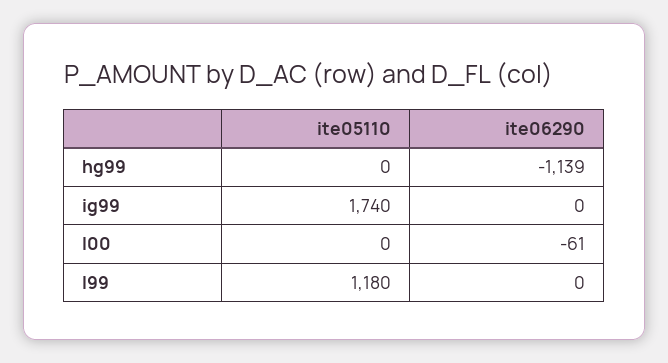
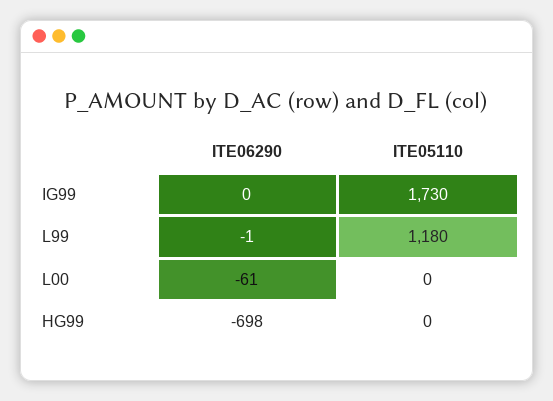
  {
    "ite05110": {
      "hg99": 0,
-     "ig99": 1740,
+     "ig99": 1730,
      "l00": 0,
      "l99": 1180
    },
    "ite06290": {
-     "hg99": -1139,
+     "hg99": -698,
      "ig99": 0,
      "l00": -61,
-     "l99": 0
+     "l99": -1
    }
  }

